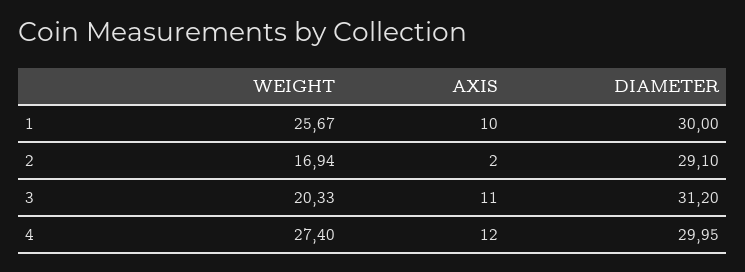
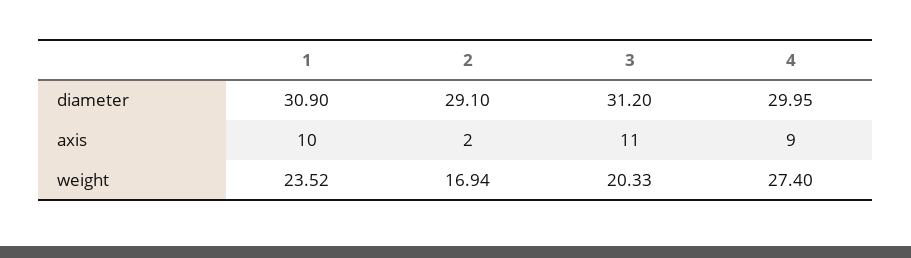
  {
    "WEIGHT": {
-     "1": 25.67,
+     "1": 23.52,
      "2": 16.94,
      "3": 20.33,
      "4": 27.4
    },
    "AXIS": {
      "1": 10,
      "2": 2,
      "3": 11,
-     "4": 12
+     "4": 9
    },
    "DIAMETER": {
-     "1": 30,
+     "1": 30.9,
      "2": 29.1,
      "3": 31.2,
      "4": 29.95
    }
  }

